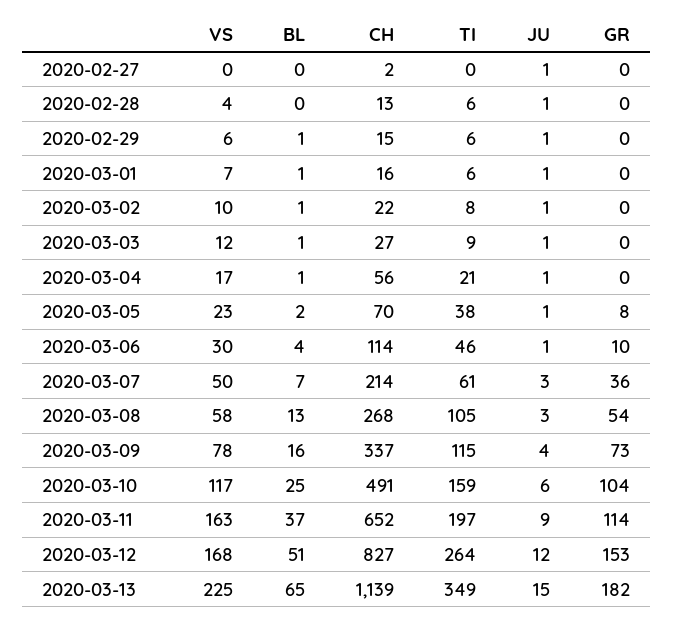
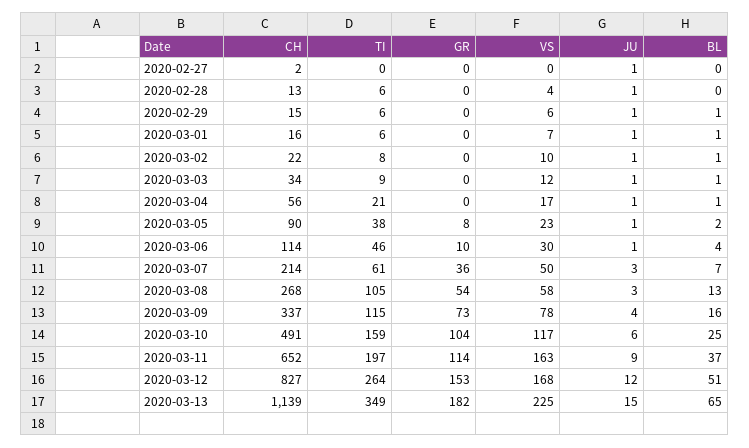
  {
    "VS": {
      "2020-02-27": 0,
      "2020-02-28": 4,
      "2020-02-29": 6,
      "2020-03-01": 7,
      "2020-03-02": 10,
      "2020-03-03": 12,
      "2020-03-04": 17,
      "2020-03-05": 23,
      "2020-03-06": 30,
      "2020-03-07": 50,
      "2020-03-08": 58,
      "2020-03-09": 78,
      "2020-03-10": 117,
      "2020-03-11": 163,
      "2020-03-12": 168,
      "2020-03-13": 225
    },
    "BL": {
      "2020-02-27": 0,
      "2020-02-28": 0,
      "2020-02-29": 1,
      "2020-03-01": 1,
      "2020-03-02": 1,
      "2020-03-03": 1,
      "2020-03-04": 1,
      "2020-03-05": 2,
      "2020-03-06": 4,
      "2020-03-07": 7,
      "2020-03-08": 13,
      "2020-03-09": 16,
      "2020-03-10": 25,
      "2020-03-11": 37,
      "2020-03-12": 51,
      "2020-03-13": 65
    },
    "CH": {
      "2020-02-27": 2,
      "2020-02-28": 13,
      "2020-02-29": 15,
      "2020-03-01": 16,
      "2020-03-02": 22,
-     "2020-03-03": 27,
+     "2020-03-03": 34,
      "2020-03-04": 56,
-     "2020-03-05": 70,
+     "2020-03-05": 90,
      "2020-03-06": 114,
      "2020-03-07": 214,
      "2020-03-08": 268,
      "2020-03-09": 337,
      "2020-03-10": 491,
      "2020-03-11": 652,
      "2020-03-12": 827,
      "2020-03-13": 1139
    },
    "TI": {
      "2020-02-27": 0,
      "2020-02-28": 6,
      "2020-02-29": 6,
      "2020-03-01": 6,
      "2020-03-02": 8,
      "2020-03-03": 9,
      "2020-03-04": 21,
      "2020-03-05": 38,
      "2020-03-06": 46,
      "2020-03-07": 61,
      "2020-03-08": 105,
      "2020-03-09": 115,
      "2020-03-10": 159,
      "2020-03-11": 197,
      "2020-03-12": 264,
      "2020-03-13": 349
    },
    "JU": {
      "2020-02-27": 1,
      "2020-02-28": 1,
      "2020-02-29": 1,
      "2020-03-01": 1,
      "2020-03-02": 1,
      "2020-03-03": 1,
      "2020-03-04": 1,
      "2020-03-05": 1,
      "2020-03-06": 1,
      "2020-03-07": 3,
      "2020-03-08": 3,
      "2020-03-09": 4,
      "2020-03-10": 6,
      "2020-03-11": 9,
      "2020-03-12": 12,
      "2020-03-13": 15
    },
    "GR": {
      "2020-02-27": 0,
      "2020-02-28": 0,
      "2020-02-29": 0,
      "2020-03-01": 0,
      "2020-03-02": 0,
      "2020-03-03": 0,
      "2020-03-04": 0,
      "2020-03-05": 8,
      "2020-03-06": 10,
      "2020-03-07": 36,
      "2020-03-08": 54,
      "2020-03-09": 73,
      "2020-03-10": 104,
      "2020-03-11": 114,
      "2020-03-12": 153,
      "2020-03-13": 182
    }
  }

